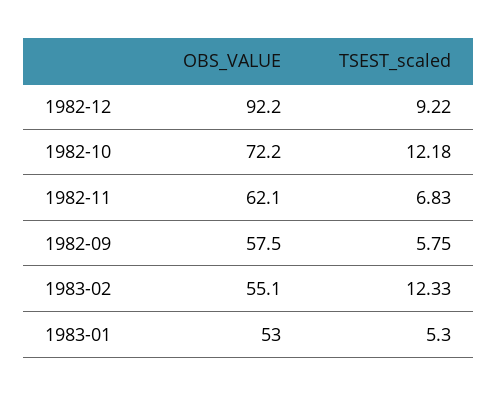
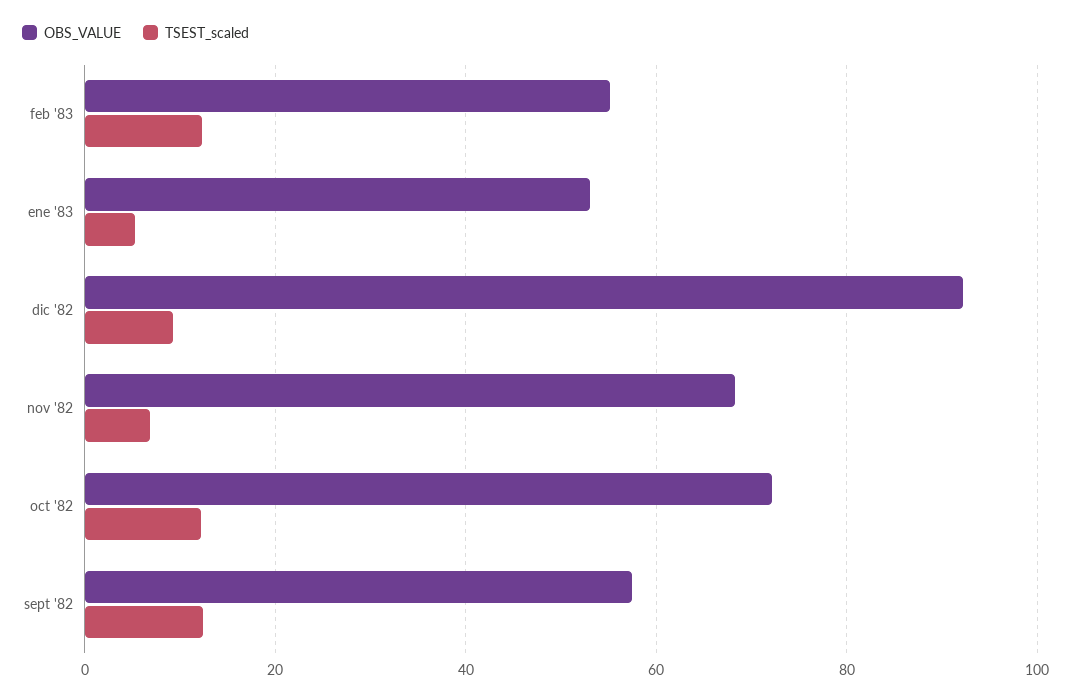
  {
    "OBS_VALUE": {
      "1982-12": 92.2,
      "1982-10": 72.2,
-     "1982-11": 62.1,
+     "1982-11": 68,
      "1982-09": 57.5,
      "1983-02": 55.1,
      "1983-01": 53
    },
    "TSEST_scaled": {
      "1982-12": 9.22,
      "1982-10": 12.18,
      "1982-11": 6.83,
-     "1982-09": 5.75,
+     "1982-09": 12,
      "1983-02": 12.33,
      "1983-01": 5.3
    }
  }

